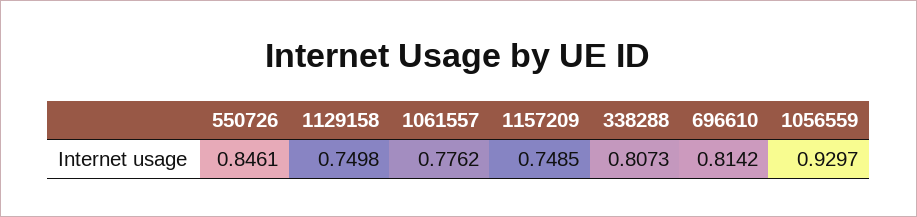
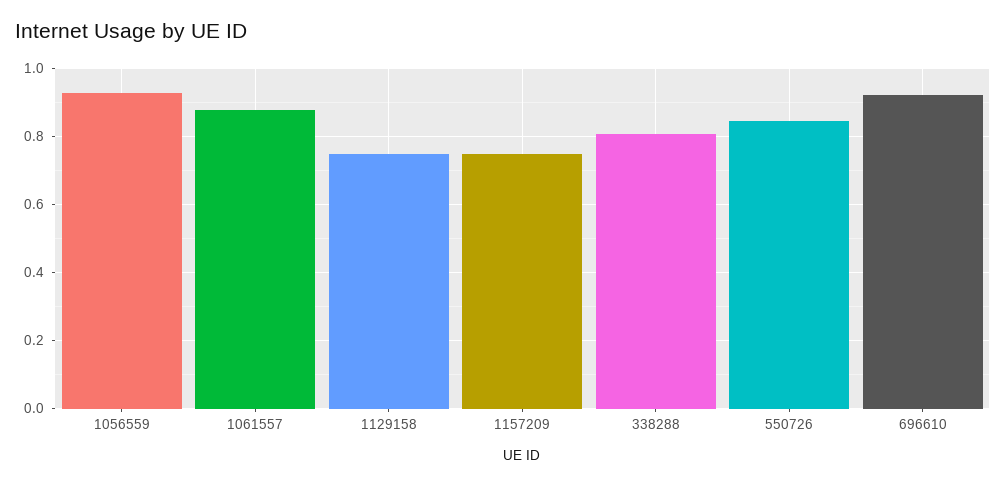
  {
    "550726": 0.8461,
    "1129158": 0.7498,
-   "1061557": 0.7762,
+   "1061557": 0.88,
    "1157209": 0.7485,
    "338288": 0.8073,
-   "696610": 0.8142,
+   "696610": 0.92,
    "1056559": 0.9297
  }

